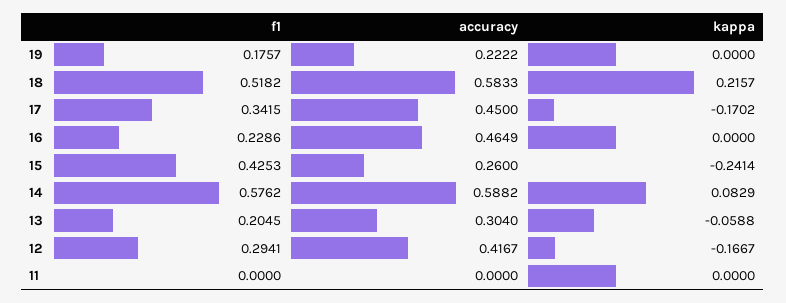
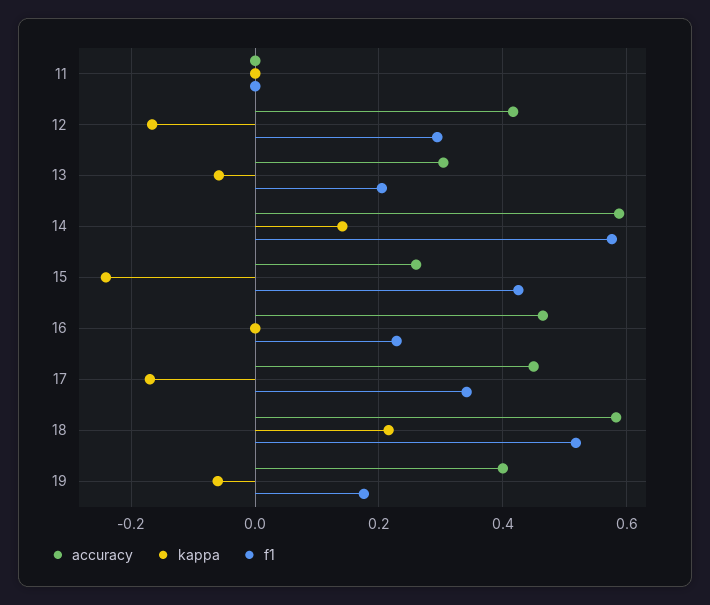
  {
    "f1": {
      "19": 0.1757,
      "18": 0.5182,
      "17": 0.3415,
      "16": 0.2286,
      "15": 0.4253,
      "14": 0.5762,
      "13": 0.2045,
      "12": 0.2941,
      "11": 0
    },
    "accuracy": {
-     "19": 0.2222,
+     "19": 0.4,
      "18": 0.5833,
      "17": 0.45,
      "16": 0.4649,
      "15": 0.26,
      "14": 0.5882,
      "13": 0.304,
      "12": 0.4167,
      "11": 0
    },
    "kappa": {
-     "19": 0,
+     "19": -0.06,
      "18": 0.2157,
      "17": -0.1702,
      "16": 0,
      "15": -0.2414,
-     "14": 0.0829,
+     "14": 0.14,
      "13": -0.0588,
      "12": -0.1667,
      "11": 0
    }
  }

